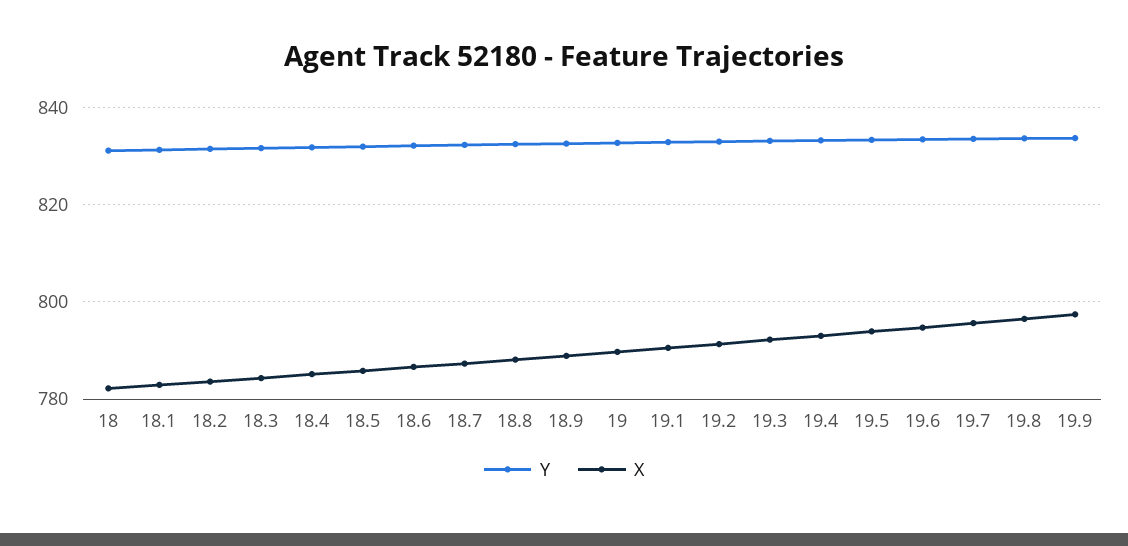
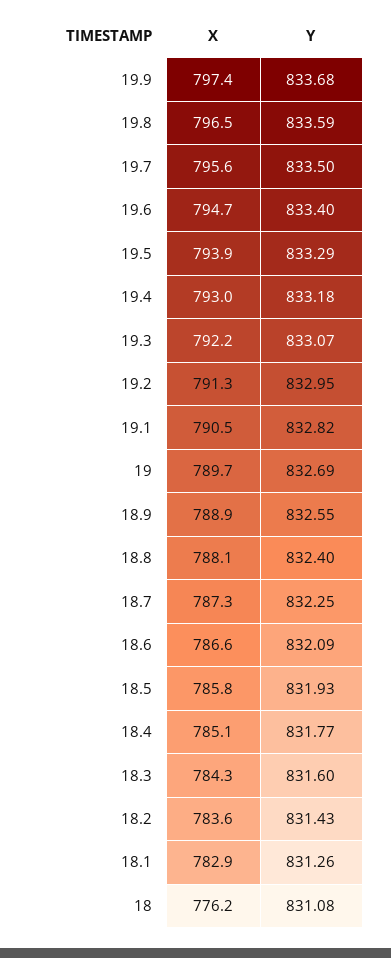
  {
    "Y": {
      "18": 831.08,
      "18.1": 831.26,
      "18.2": 831.43,
      "18.3": 831.6,
      "18.4": 831.77,
      "18.5": 831.93,
      "18.6": 832.09,
      "18.7": 832.25,
      "18.8": 832.4,
      "18.9": 832.55,
      "19": 832.69,
      "19.1": 832.82,
      "19.2": 832.95,
      "19.3": 833.07,
      "19.4": 833.18,
      "19.5": 833.29,
      "19.6": 833.4,
      "19.7": 833.5,
      "19.8": 833.59,
      "19.9": 833.68
    },
    "X": {
-     "18": 782,
+     "18": 776.2,
      "18.1": 782.9,
      "18.2": 783.6,
      "18.3": 784.3,
      "18.4": 785.1,
      "18.5": 785.8,
      "18.6": 786.6,
      "18.7": 787.3,
      "18.8": 788.1,
      "18.9": 788.9,
      "19": 789.7,
      "19.1": 790.5,
      "19.2": 791.3,
      "19.3": 792.2,
      "19.4": 793,
      "19.5": 793.9,
      "19.6": 794.7,
      "19.7": 795.6,
      "19.8": 796.5,
      "19.9": 797.4
    }
  }

